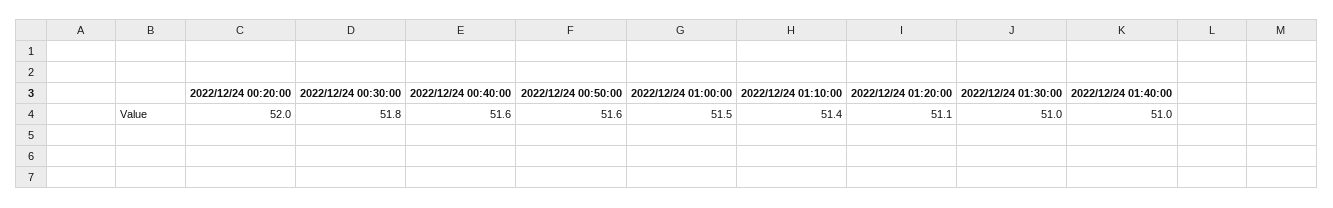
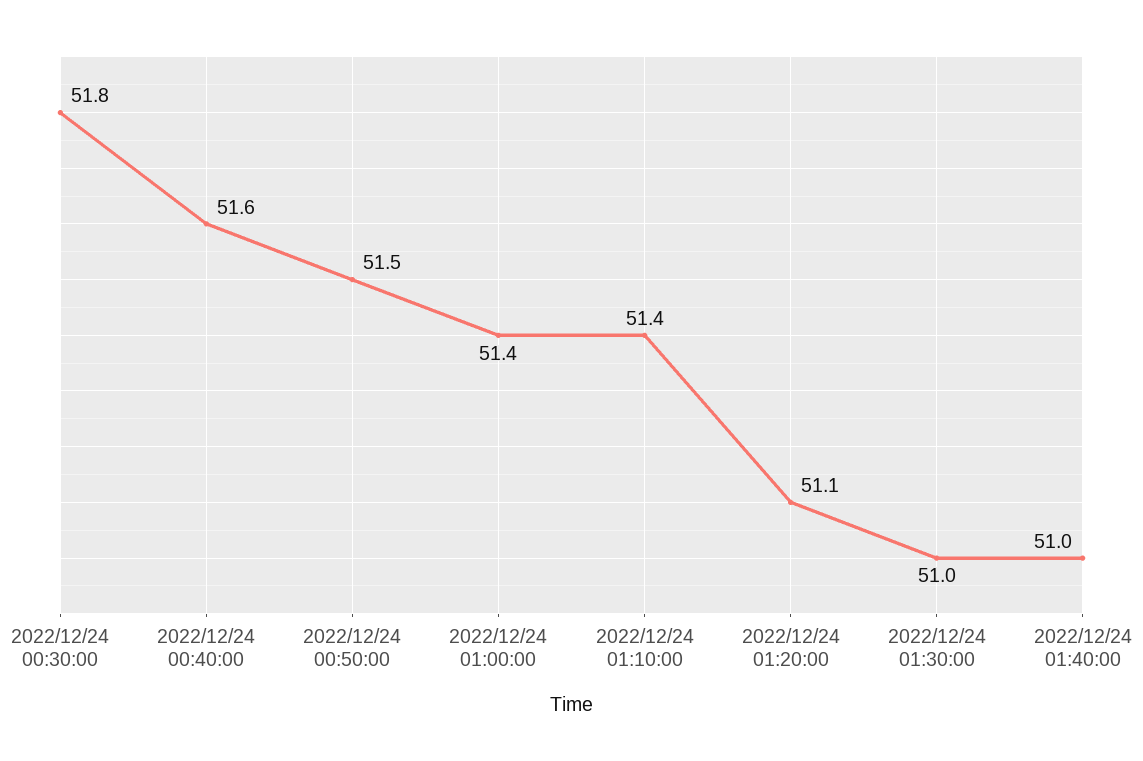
  {
-   "2022/12/24 00:20:00": 52,
    "2022/12/24 00:30:00": 51.8,
    "2022/12/24 00:40:00": 51.6,
-   "2022/12/24 00:50:00": 51.6,
+   "2022/12/24 00:50:00": 51.5,
-   "2022/12/24 01:00:00": 51.5,
+   "2022/12/24 01:00:00": 51.4,
    "2022/12/24 01:10:00": 51.4,
    "2022/12/24 01:20:00": 51.1,
    "2022/12/24 01:30:00": 51,
    "2022/12/24 01:40:00": 51
  }

